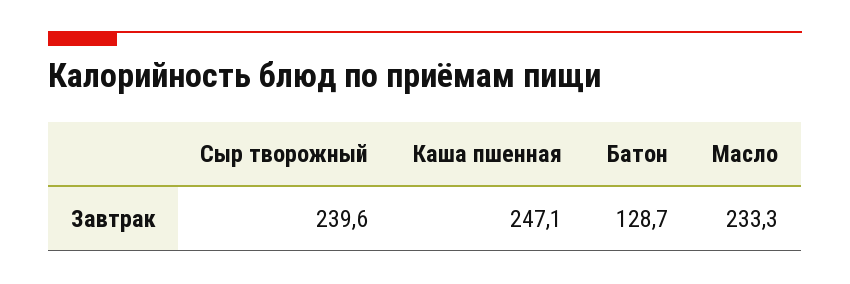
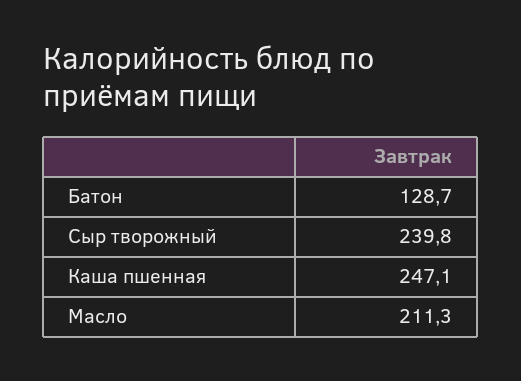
  {
-   "Сыр творожный": 239.6,
+   "Сыр творожный": 239.8,
    "Каша пшенная": 247.1,
    "Батон": 128.7,
-   "Масло": 233.3
+   "Масло": 211.3
  }

